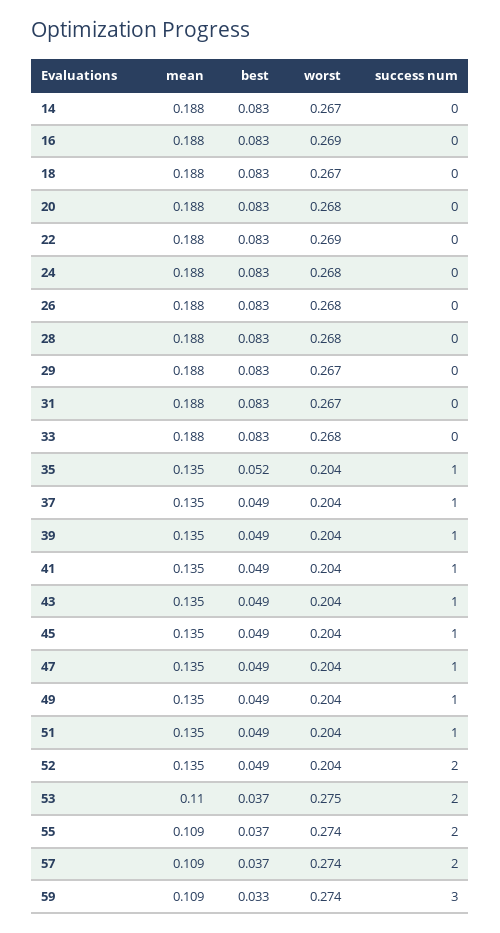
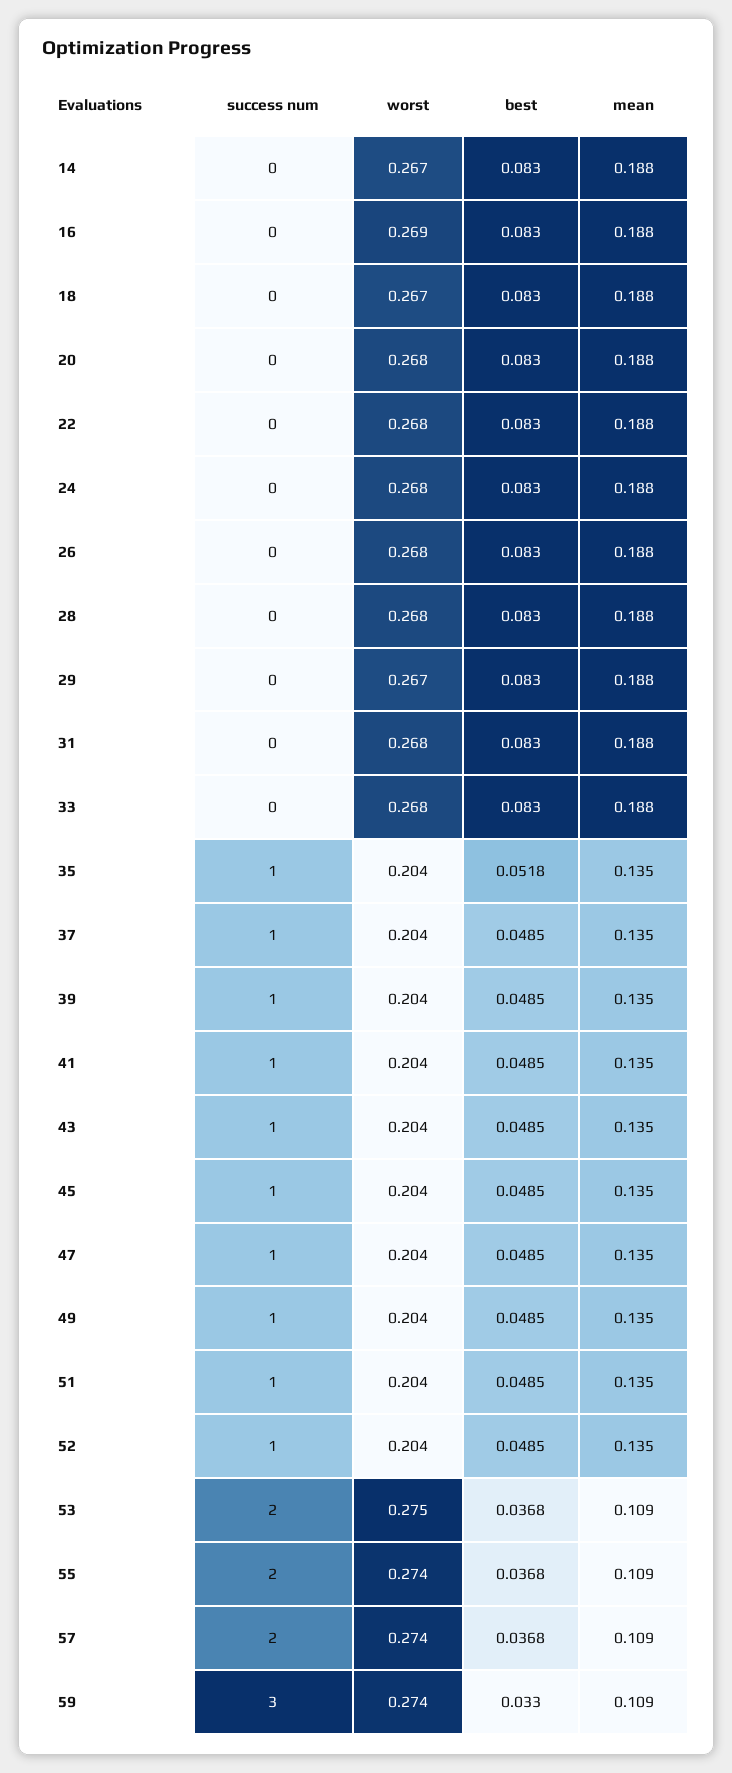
  {
    "mean": {
      "14": 0.188,
      "16": 0.188,
      "18": 0.188,
      "20": 0.188,
      "22": 0.188,
      "24": 0.188,
      "26": 0.188,
      "28": 0.188,
      "29": 0.188,
      "31": 0.188,
      "33": 0.188,
      "35": 0.135,
      "37": 0.135,
      "39": 0.135,
      "41": 0.135,
      "43": 0.135,
      "45": 0.135,
      "47": 0.135,
      "49": 0.135,
      "51": 0.135,
      "52": 0.135,
-     "53": 0.11,
+     "53": 0.109,
      "55": 0.109,
      "57": 0.109,
      "59": 0.109
    },
    "best": {
      "14": 0.083,
      "16": 0.083,
      "18": 0.083,
      "20": 0.083,
      "22": 0.083,
      "24": 0.083,
      "26": 0.083,
      "28": 0.083,
      "29": 0.083,
      "31": 0.083,
      "33": 0.083,
      "35": 0.0518,
      "37": 0.0485,
      "39": 0.0485,
      "41": 0.0485,
      "43": 0.0485,
      "45": 0.0485,
      "47": 0.0485,
      "49": 0.0485,
      "51": 0.0485,
      "52": 0.0485,
      "53": 0.0368,
      "55": 0.0368,
      "57": 0.0368,
      "59": 0.033
    },
    "worst": {
      "14": 0.267,
      "16": 0.269,
      "18": 0.267,
      "20": 0.268,
-     "22": 0.269,
+     "22": 0.268,
      "24": 0.268,
      "26": 0.268,
      "28": 0.268,
      "29": 0.267,
-     "31": 0.267,
+     "31": 0.268,
      "33": 0.268,
      "35": 0.204,
      "37": 0.204,
      "39": 0.204,
      "41": 0.204,
      "43": 0.204,
      "45": 0.204,
      "47": 0.204,
      "49": 0.204,
      "51": 0.204,
      "52": 0.204,
      "53": 0.275,
      "55": 0.274,
      "57": 0.274,
      "59": 0.274
    },
    "success num": {
      "14": 0,
      "16": 0,
      "18": 0,
      "20": 0,
      "22": 0,
      "24": 0,
      "26": 0,
      "28": 0,
      "29": 0,
      "31": 0,
      "33": 0,
      "35": 1,
      "37": 1,
      "39": 1,
      "41": 1,
      "43": 1,
      "45": 1,
      "47": 1,
      "49": 1,
      "51": 1,
-     "52": 2,
+     "52": 1,
      "53": 2,
      "55": 2,
      "57": 2,
      "59": 3
    }
  }

